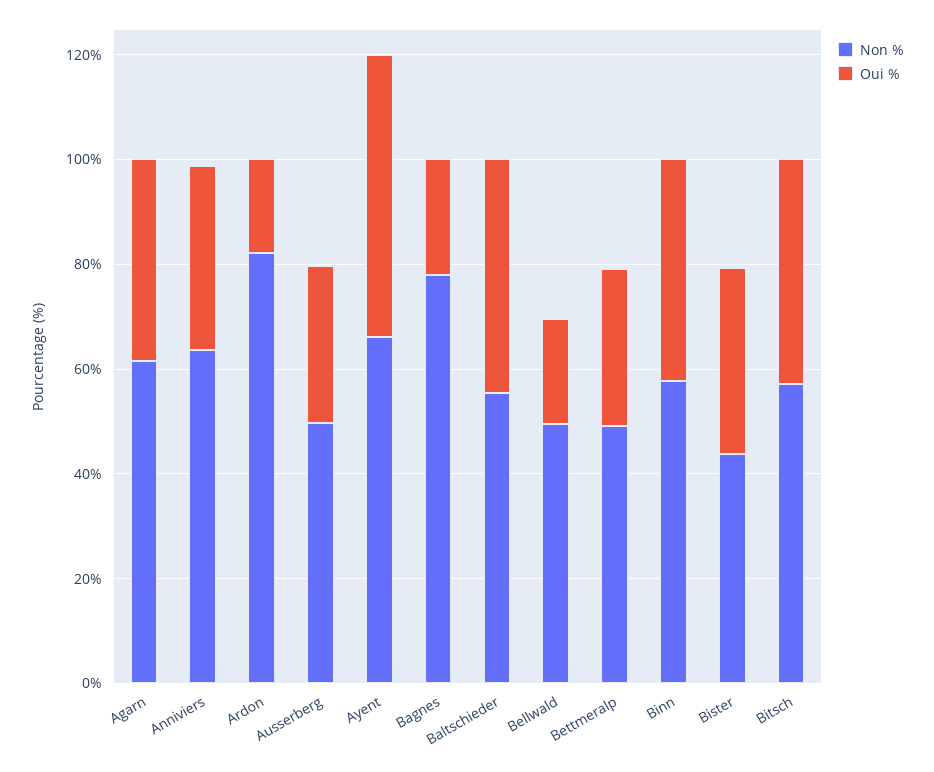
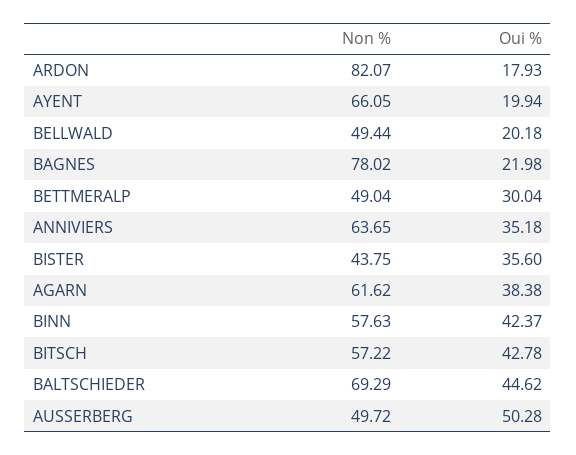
  {
    "Non %": {
      "Agarn": 61.62,
      "Anniviers": 63.65,
      "Ardon": 82.07,
      "Ausserberg": 49.72,
      "Ayent": 66.05,
      "Bagnes": 78.02,
-     "Baltschieder": 55,
+     "Baltschieder": 69.29,
      "Bellwald": 49.44,
      "Bettmeralp": 49.04,
      "Binn": 57.63,
      "Bister": 43.75,
      "Bitsch": 57.22
    },
    "Oui %": {
      "Agarn": 38.38,
      "Anniviers": 35.18,
      "Ardon": 17.93,
-     "Ausserberg": 30,
+     "Ausserberg": 50.28,
-     "Ayent": 55,
+     "Ayent": 19.94,
      "Bagnes": 21.98,
      "Baltschieder": 44.62,
      "Bellwald": 20.18,
      "Bettmeralp": 30.04,
      "Binn": 42.37,
      "Bister": 35.6,
      "Bitsch": 42.78
    }
  }

